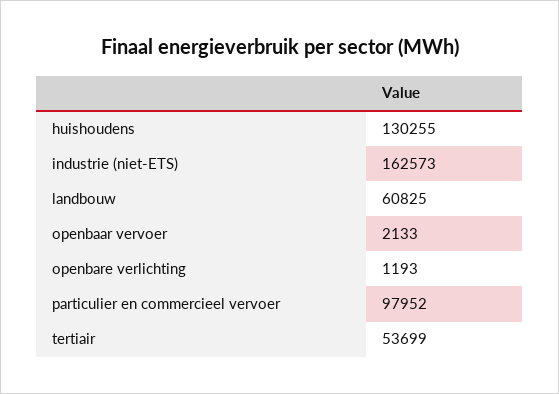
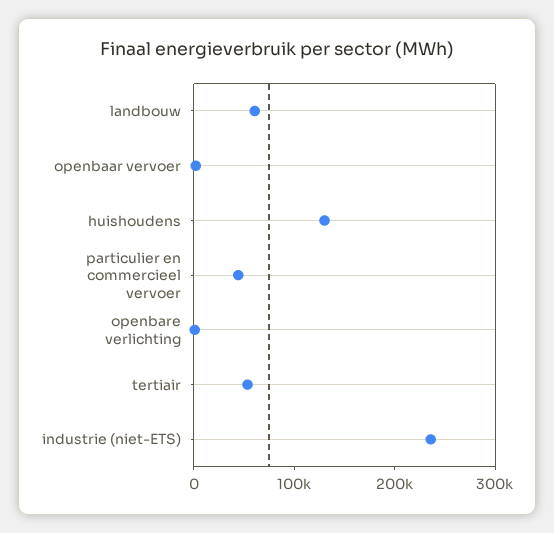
  {
    "huishoudens": 130255,
-   "industrie (niet-ETS)": 162573,
+   "industrie (niet-ETS)": 240000,
    "landbouw": 60825,
    "openbaar vervoer": 2133,
    "openbare verlichting": 1193,
-   "particulier en commercieel vervoer": 97952,
+   "particulier en commercieel vervoer": 40000,
    "tertiair": 53699
  }

